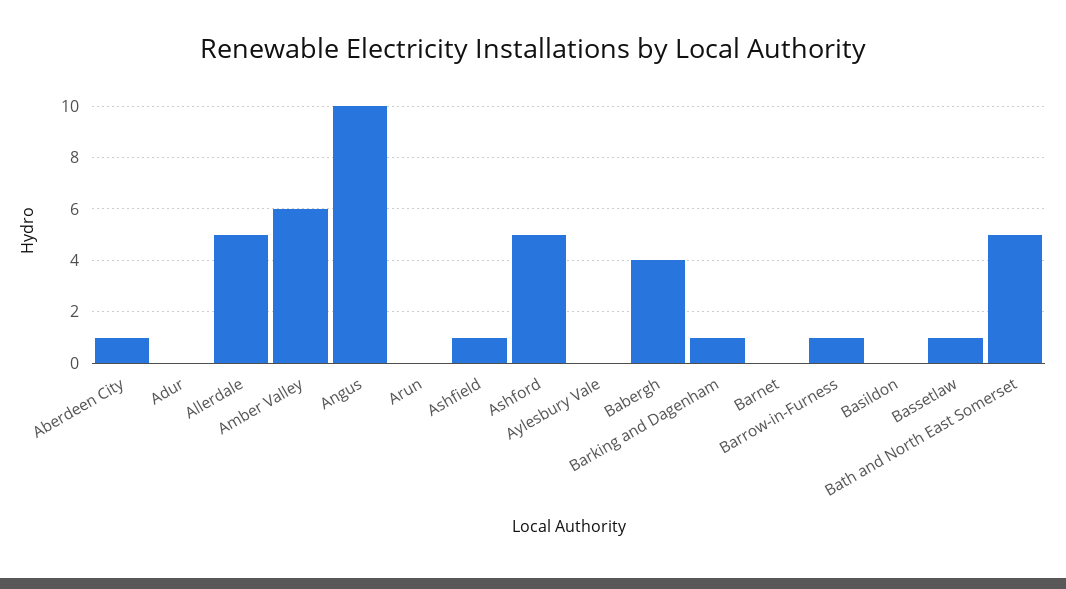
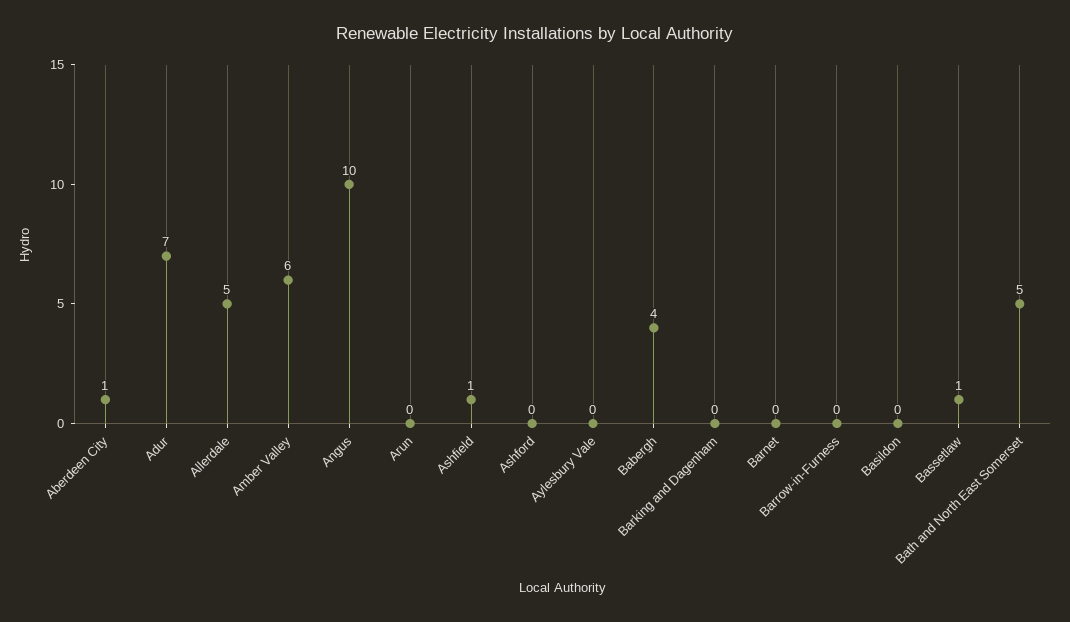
  {
    "Aberdeen City": 1,
-   "Adur": 0,
+   "Adur": 7,
    "Allerdale": 5,
    "Amber Valley": 6,
    "Angus": 10,
    "Arun": 0,
    "Ashfield": 1,
-   "Ashford": 5,
+   "Ashford": 0,
    "Aylesbury Vale": 0,
    "Babergh": 4,
-   "Barking and Dagenham": 1,
+   "Barking and Dagenham": 0,
    "Barnet": 0,
-   "Barrow-in-Furness": 1,
+   "Barrow-in-Furness": 0,
    "Basildon": 0,
    "Bassetlaw": 1,
    "Bath and North East Somerset": 5
  }

